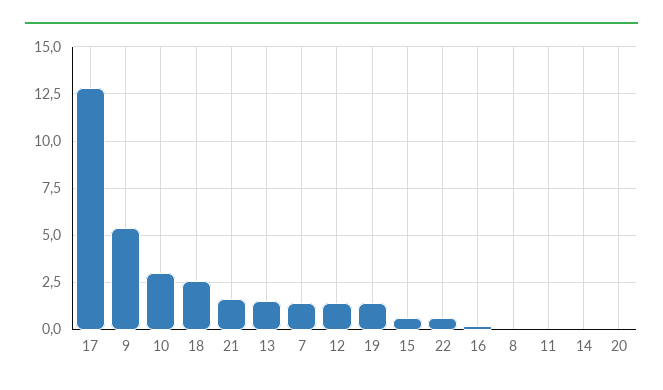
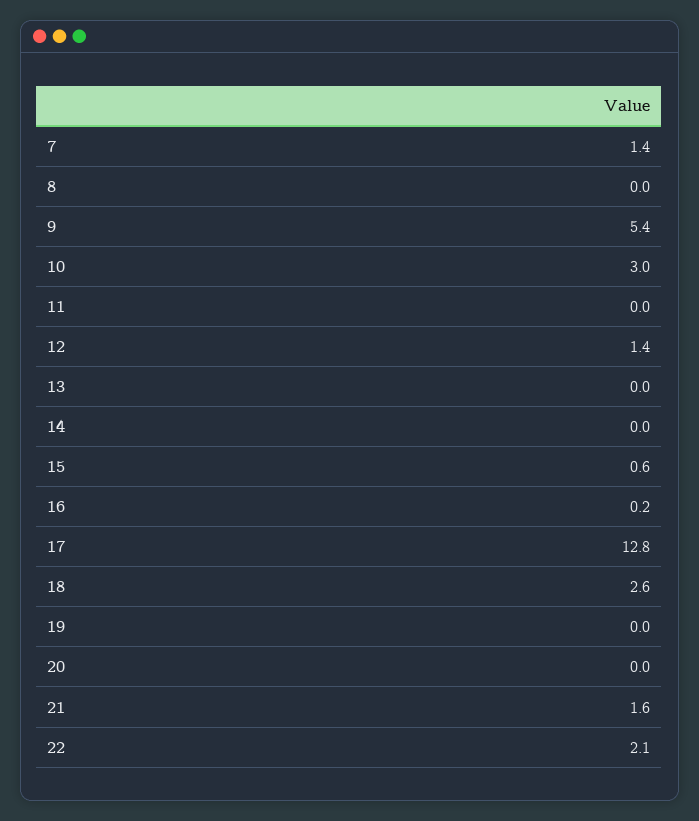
  {
    "17": 12.8,
    "9": 5.4,
    "10": 3,
    "18": 2.6,
    "21": 1.6,
-   "13": 1.5,
+   "13": 0,
    "7": 1.4,
    "12": 1.4,
-   "19": 1.5,
+   "19": 0,
    "15": 0.6,
-   "22": 0.5,
+   "22": 2.1,
    "16": 0.2,
    "8": 0,
    "11": 0,
    "14": 0,
    "20": 0
  }

